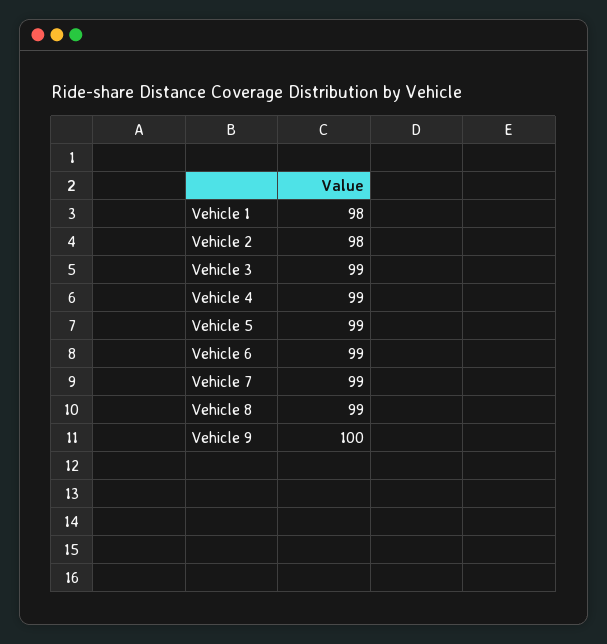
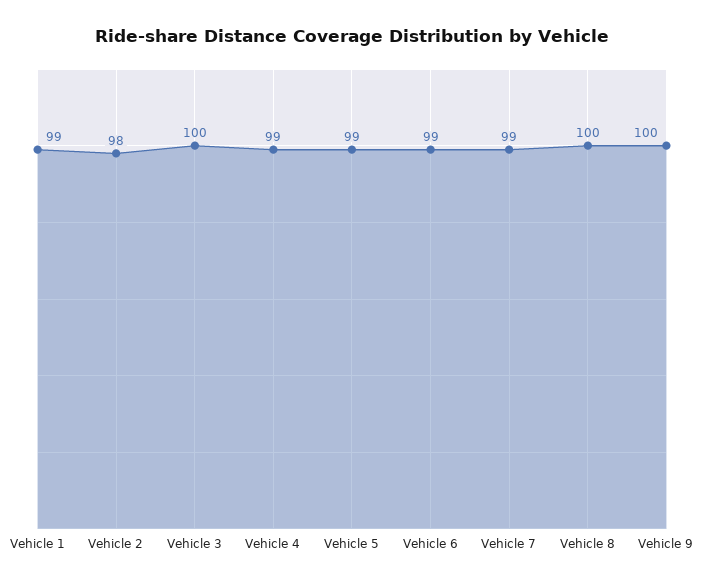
  {
-   "Vehicle 1": 98,
+   "Vehicle 1": 99,
    "Vehicle 2": 98,
-   "Vehicle 3": 99,
+   "Vehicle 3": 100,
    "Vehicle 4": 99,
    "Vehicle 5": 99,
    "Vehicle 6": 99,
    "Vehicle 7": 99,
-   "Vehicle 8": 99,
+   "Vehicle 8": 100,
    "Vehicle 9": 100
  }

